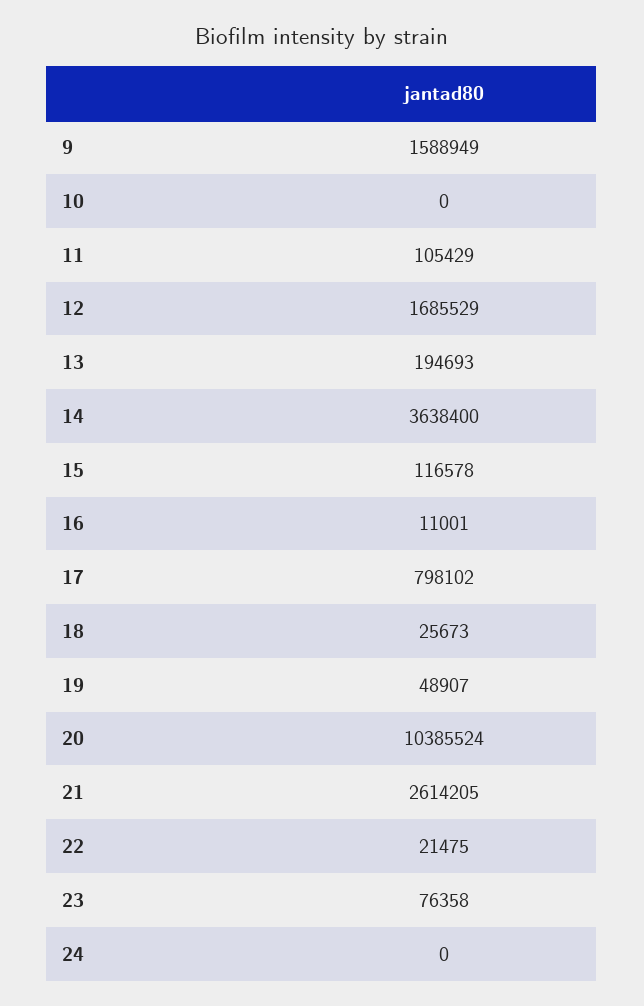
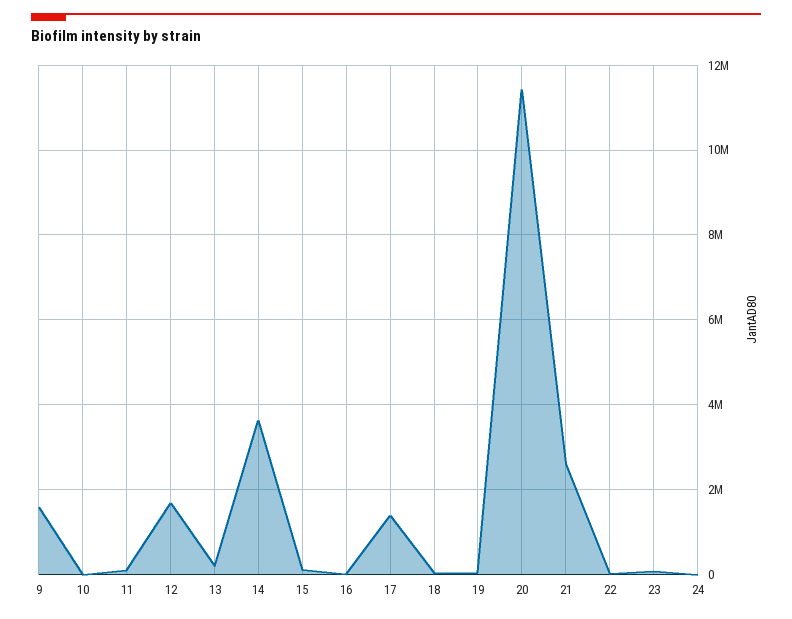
  {
    "9": 1588949,
    "10": 0,
    "11": 105429,
    "12": 1685529,
    "13": 194693,
    "14": 3638400,
    "15": 116578,
    "16": 11001,
-   "17": 798102,
+   "17": 1400000,
    "18": 25673,
    "19": 48907,
-   "20": 10385524,
+   "20": 11400000,
    "21": 2614205,
    "22": 21475,
    "23": 76358,
    "24": 0
  }

